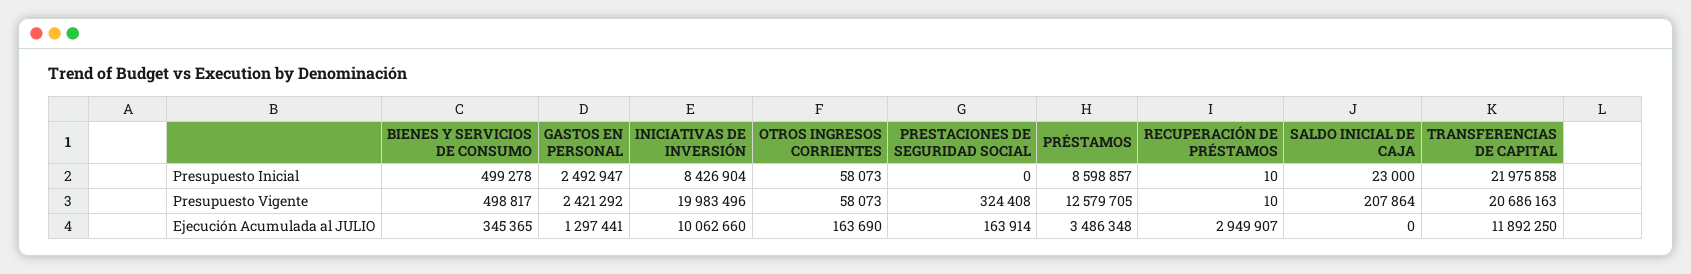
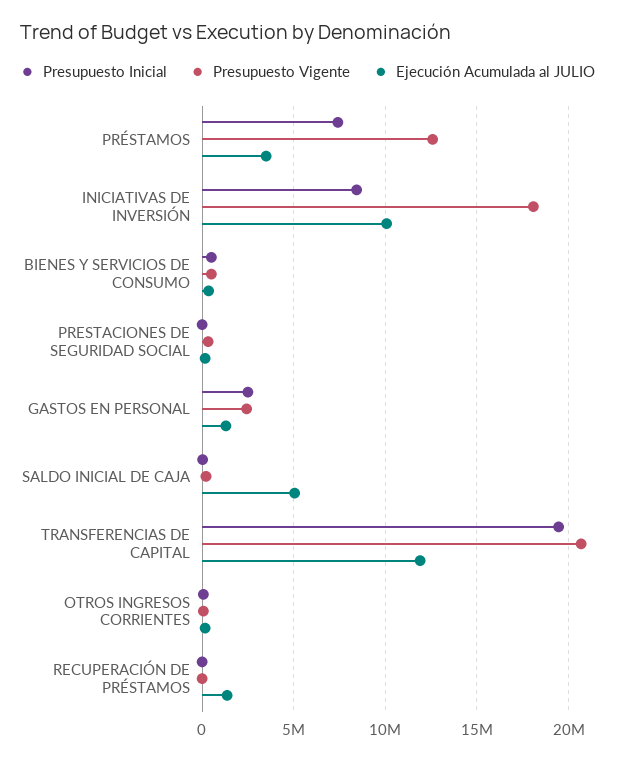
  {
    "Presupuesto Inicial": {
      "BIENES Y SERVICIOS DE CONSUMO": 499278,
      "GASTOS EN PERSONAL": 2492947,
      "INICIATIVAS DE INVERSIÓN": 8426904,
      "OTROS INGRESOS CORRIENTES": 58073,
      "PRESTACIONES DE SEGURIDAD SOCIAL": 0,
-     "PRÉSTAMOS": 8598857,
+     "PRÉSTAMOS": 7500000,
      "RECUPERACIÓN DE PRÉSTAMOS": 10,
      "SALDO INICIAL DE CAJA": 23000,
-     "TRANSFERENCIAS DE CAPITAL": 21975858
+     "TRANSFERENCIAS DE CAPITAL": 19500000
    },
    "Presupuesto Vigente": {
      "BIENES Y SERVICIOS DE CONSUMO": 498817,
      "GASTOS EN PERSONAL": 2421292,
-     "INICIATIVAS DE INVERSIÓN": 19983496,
+     "INICIATIVAS DE INVERSIÓN": 18000000,
      "OTROS INGRESOS CORRIENTES": 58073,
      "PRESTACIONES DE SEGURIDAD SOCIAL": 324408,
      "PRÉSTAMOS": 12579705,
      "RECUPERACIÓN DE PRÉSTAMOS": 10,
      "SALDO INICIAL DE CAJA": 207864,
      "TRANSFERENCIAS DE CAPITAL": 20686163
    },
    "Ejecución Acumulada al JULIO": {
      "BIENES Y SERVICIOS DE CONSUMO": 345365,
      "GASTOS EN PERSONAL": 1297441,
      "INICIATIVAS DE INVERSIÓN": 10062660,
      "OTROS INGRESOS CORRIENTES": 163690,
      "PRESTACIONES DE SEGURIDAD SOCIAL": 163914,
      "PRÉSTAMOS": 3486348,
-     "RECUPERACIÓN DE PRÉSTAMOS": 2949907,
+     "RECUPERACIÓN DE PRÉSTAMOS": 1500000,
-     "SALDO INICIAL DE CAJA": 0,
+     "SALDO INICIAL DE CAJA": 5000000,
      "TRANSFERENCIAS DE CAPITAL": 11892250
    }
  }

